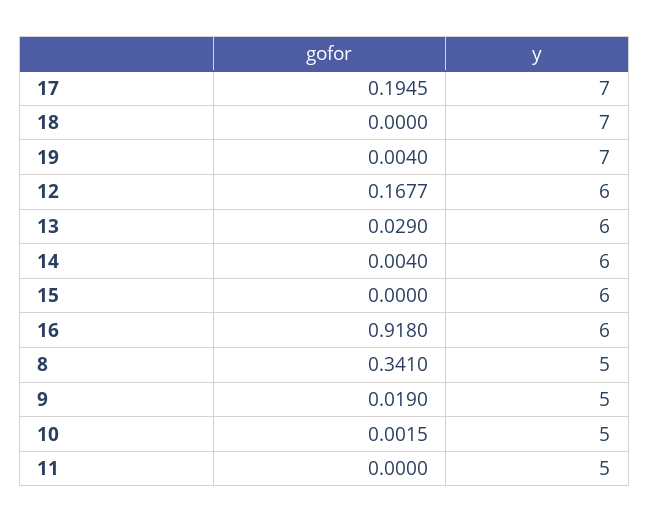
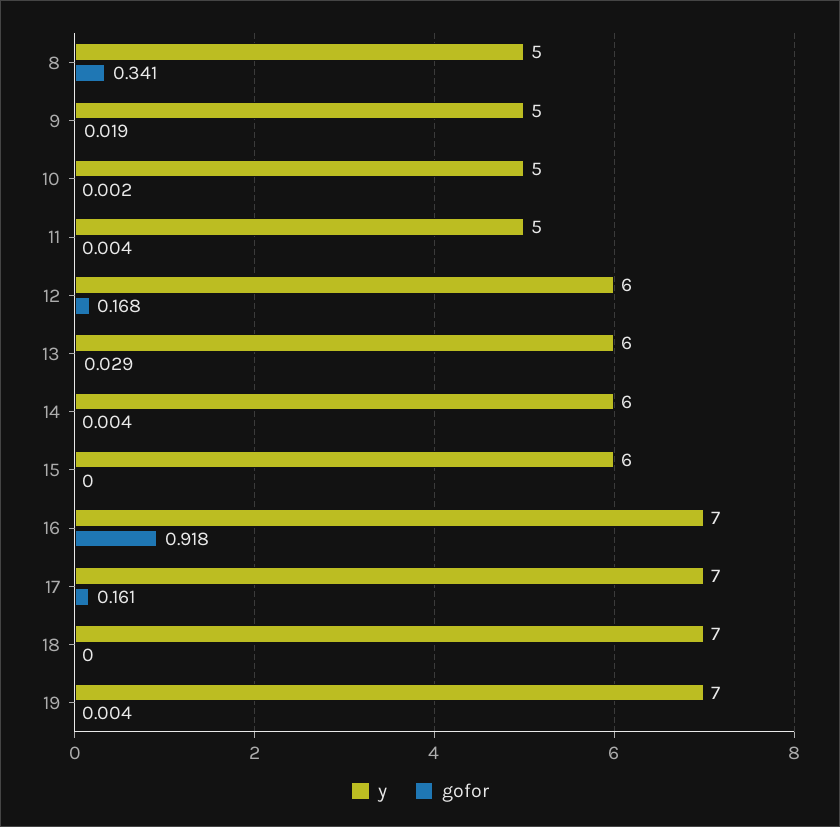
  {
    "gofor": {
-     "17": 0.1945,
+     "17": 0.161,
      "18": 0,
      "19": 0.004,
      "12": 0.1677,
      "13": 0.029,
      "14": 0.004,
      "15": 0,
      "16": 0.918,
      "8": 0.341,
      "9": 0.019,
      "10": 0.0015,
-     "11": 0
+     "11": 0.004
    },
    "y": {
      "17": 7,
      "18": 7,
      "19": 7,
      "12": 6,
      "13": 6,
      "14": 6,
      "15": 6,
-     "16": 6,
+     "16": 7,
      "8": 5,
      "9": 5,
      "10": 5,
      "11": 5
    }
  }

